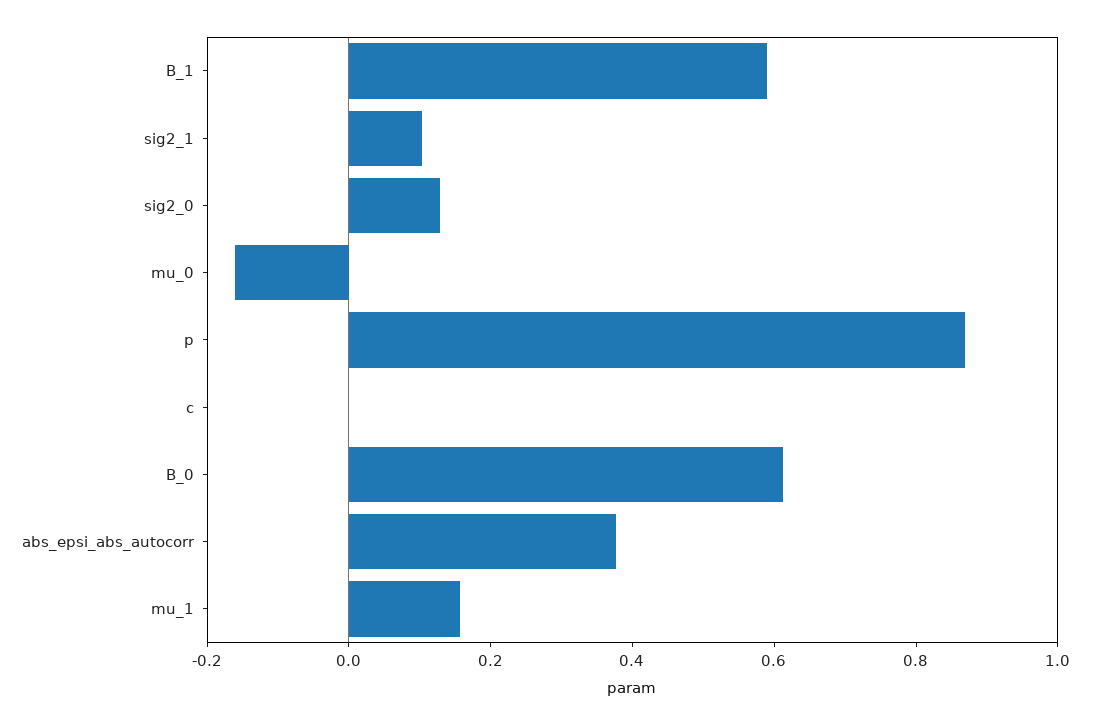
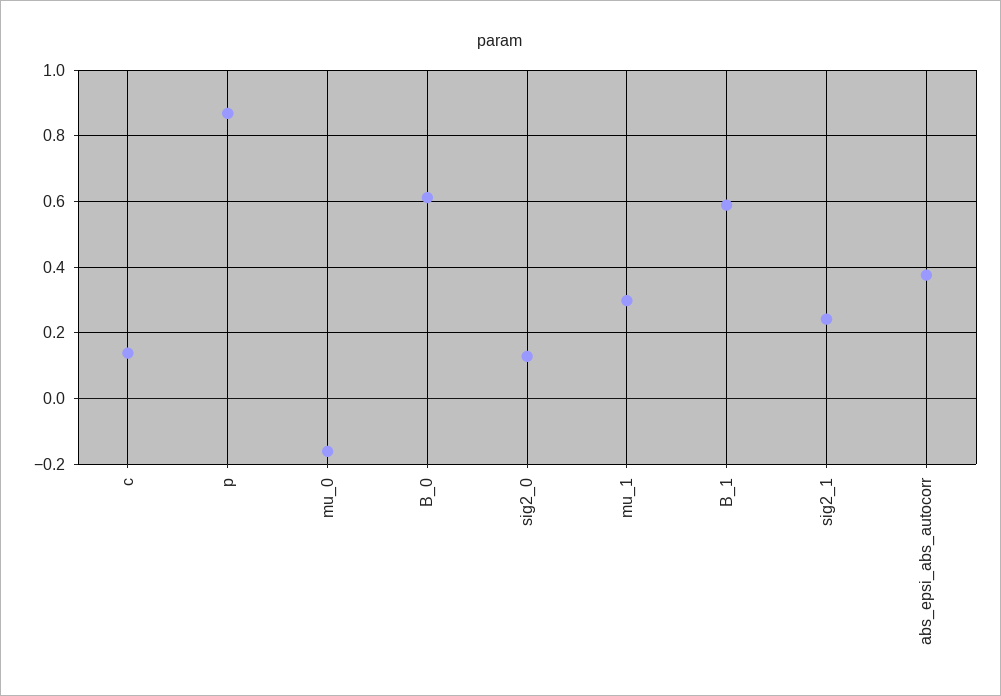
  {
    "B_1": 0.58,
-   "sig2_1": 0.1,
+   "sig2_1": 0.24,
    "sig2_0": 0.12,
    "mu_0": -0.16,
    "p": 0.86,
-   "c": 0,
+   "c": 0.14,
    "B_0": 0.62,
    "abs_epsi_abs_autocorr": 0.38,
-   "mu_1": 0.15
+   "mu_1": 0.3
  }

